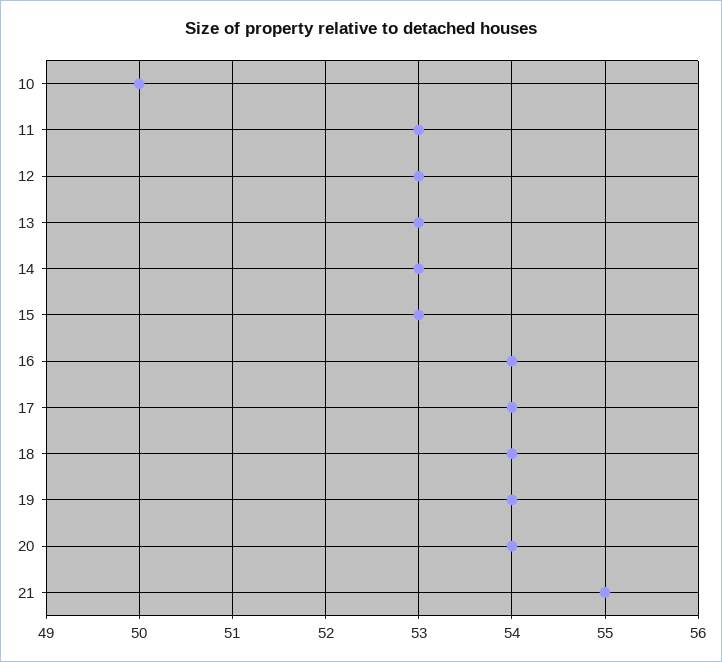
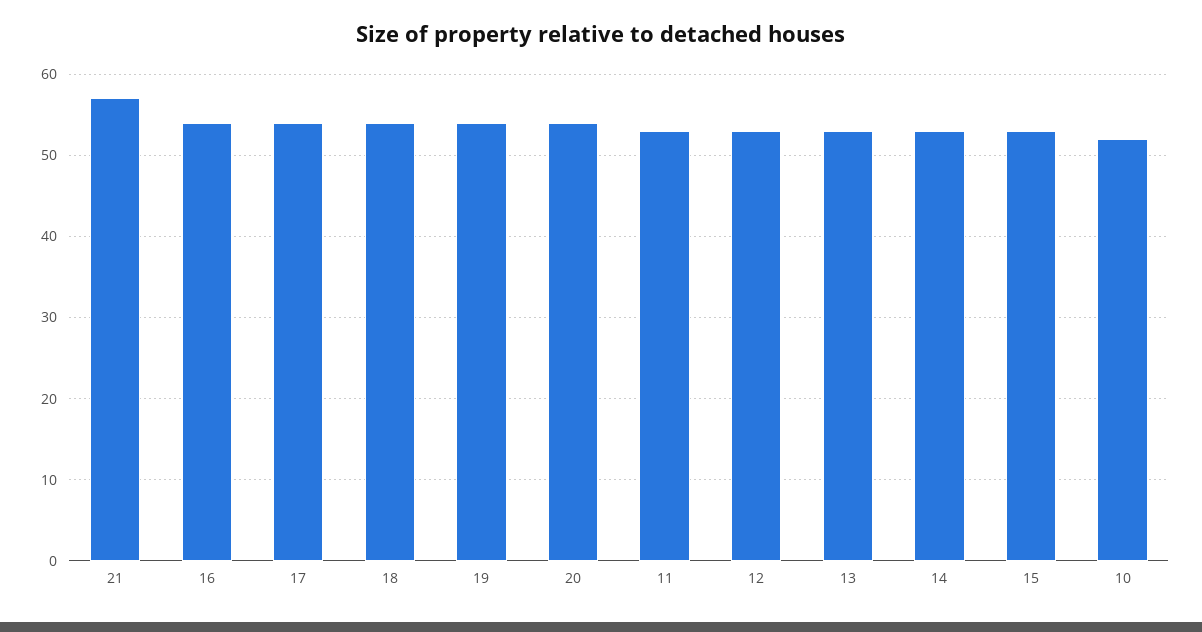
  {
-   "10": 50,
+   "10": 52,
    "11": 53,
    "12": 53,
    "13": 53,
    "14": 53,
    "15": 53,
    "16": 54,
    "17": 54,
    "18": 54,
    "19": 54,
    "20": 54,
-   "21": 55
+   "21": 57
  }

